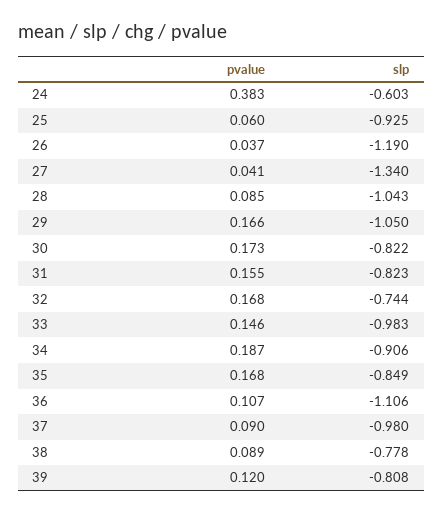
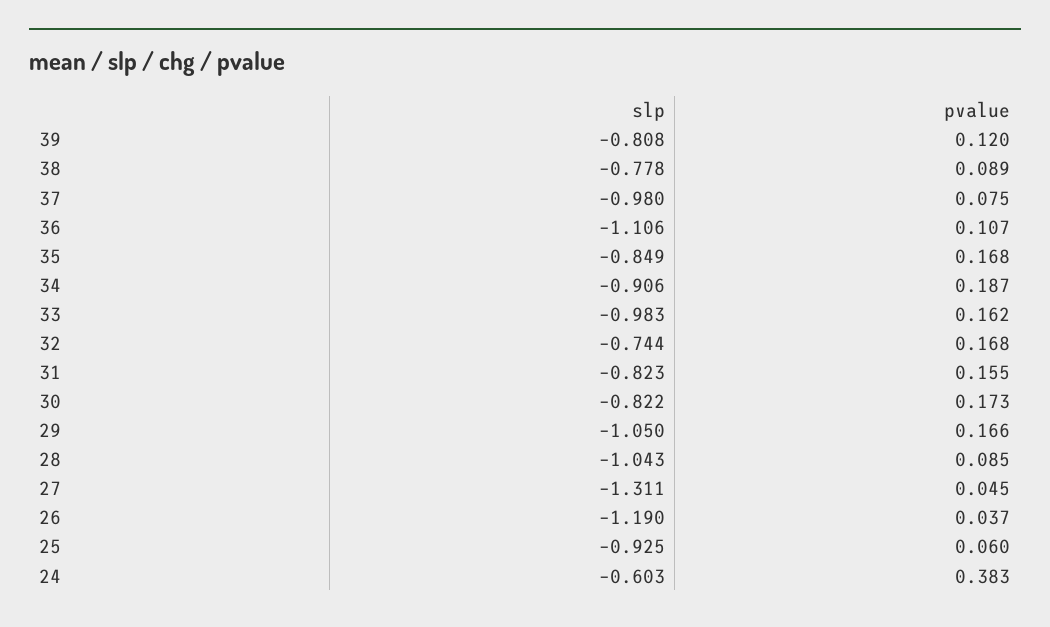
  {
    "pvalue": {
      "24": 0.383,
      "25": 0.06,
      "26": 0.037,
-     "27": 0.041,
+     "27": 0.045,
      "28": 0.085,
      "29": 0.166,
      "30": 0.173,
      "31": 0.155,
      "32": 0.168,
-     "33": 0.146,
+     "33": 0.162,
      "34": 0.187,
      "35": 0.168,
      "36": 0.107,
-     "37": 0.09,
+     "37": 0.075,
      "38": 0.089,
      "39": 0.12
    },
    "slp": {
      "24": -0.603,
      "25": -0.925,
      "26": -1.19,
-     "27": -1.34,
+     "27": -1.311,
      "28": -1.043,
      "29": -1.05,
      "30": -0.822,
      "31": -0.823,
      "32": -0.744,
      "33": -0.983,
      "34": -0.906,
      "35": -0.849,
      "36": -1.106,
      "37": -0.98,
      "38": -0.778,
      "39": -0.808
    }
  }

